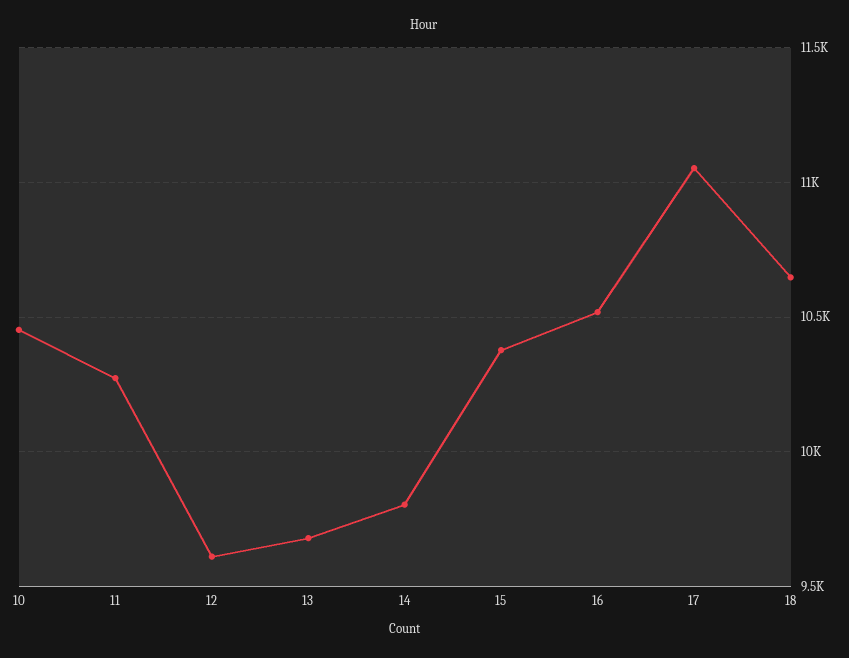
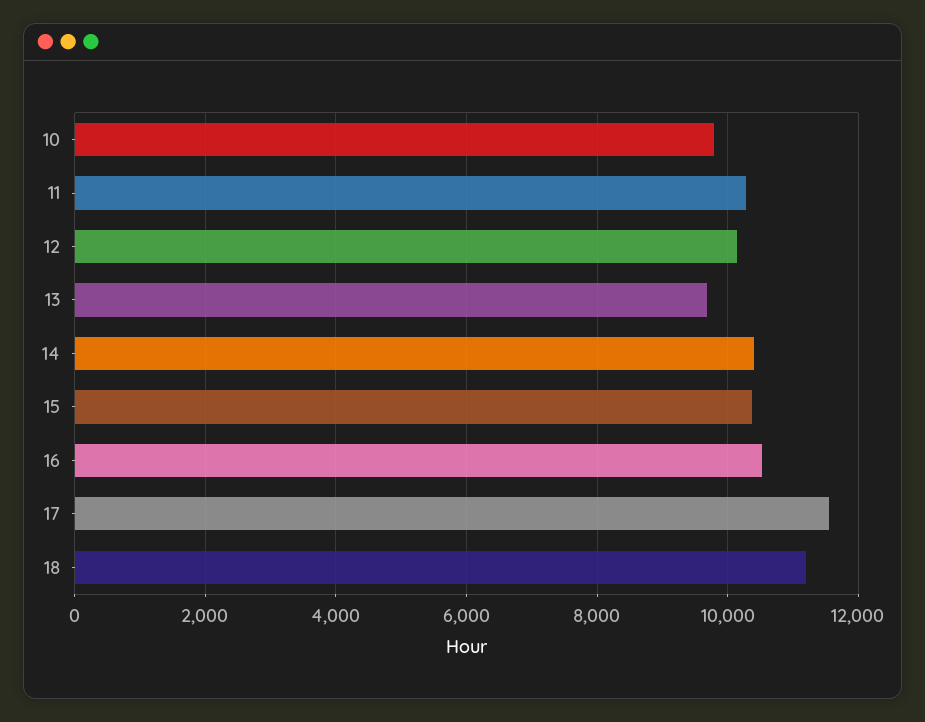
  {
-   "10": 10450,
+   "10": 9800,
    "11": 10250,
-   "12": 9600,
+   "12": 10200,
    "13": 9700,
-   "14": 9800,
+   "14": 10400,
    "15": 10400,
    "16": 10500,
-   "17": 11050,
+   "17": 11600,
-   "18": 10650
+   "18": 11200
  }

